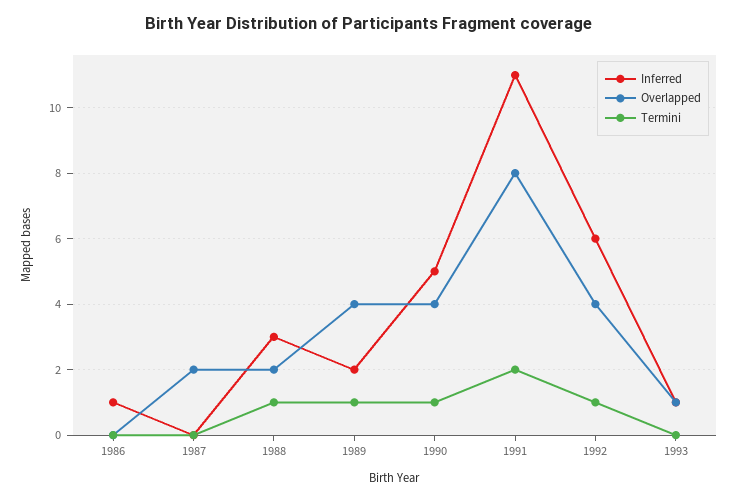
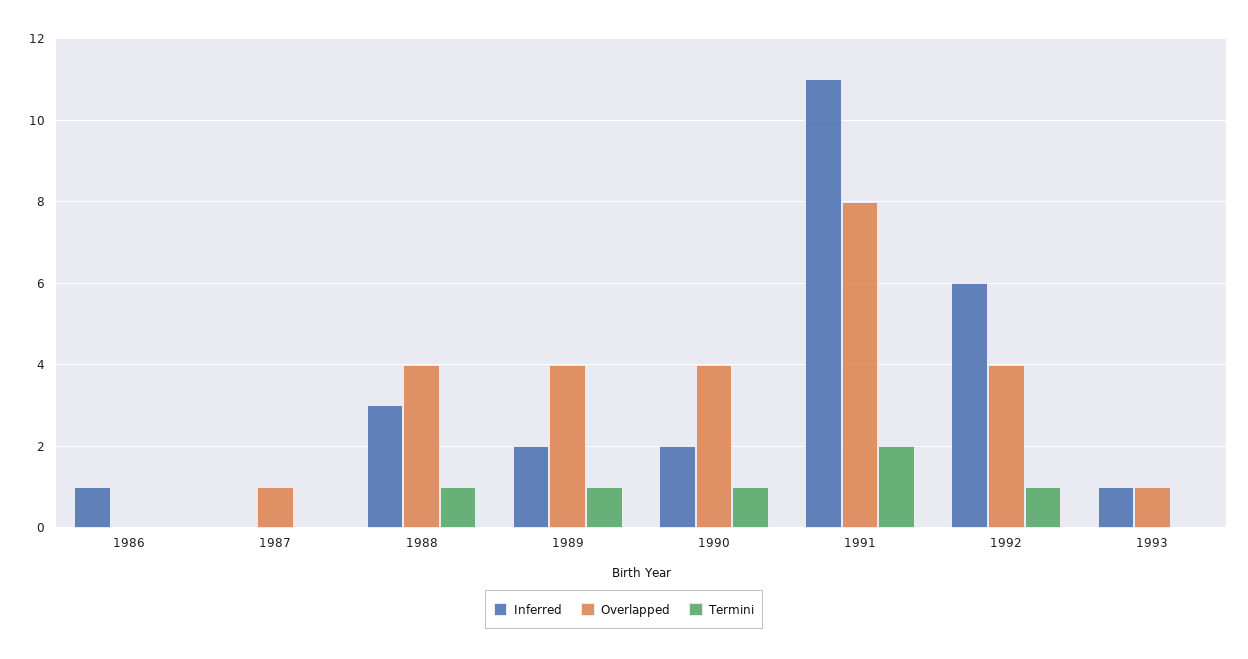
  {
    "Inferred": {
      "1986": 1,
      "1987": 0,
      "1988": 3,
      "1989": 2,
-     "1990": 5,
+     "1990": 2,
      "1991": 11,
      "1992": 6,
      "1993": 1
    },
    "Overlapped": {
      "1986": 0,
-     "1987": 2,
+     "1987": 1,
-     "1988": 2,
+     "1988": 4,
      "1989": 4,
      "1990": 4,
      "1991": 8,
      "1992": 4,
      "1993": 1
    },
    "Termini": {
      "1986": 0,
      "1987": 0,
      "1988": 1,
      "1989": 1,
      "1990": 1,
      "1991": 2,
      "1992": 1,
      "1993": 0
    }
  }

